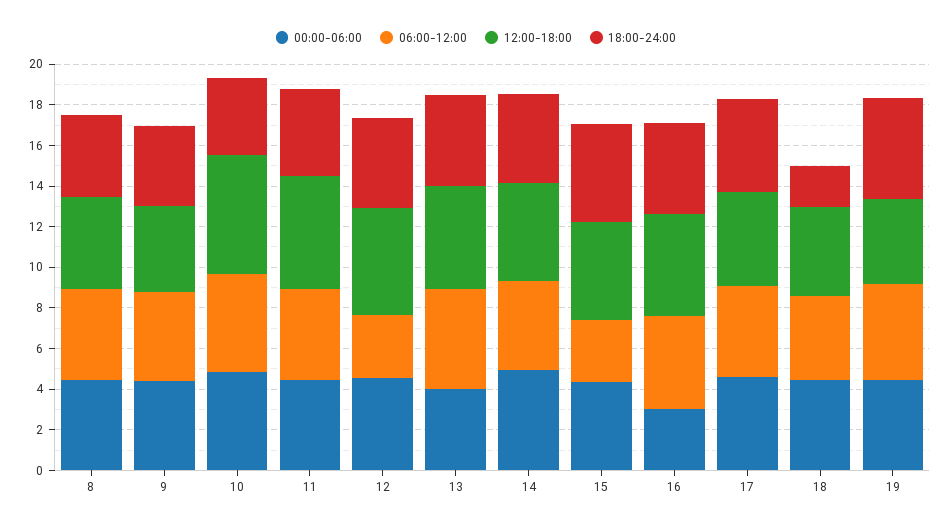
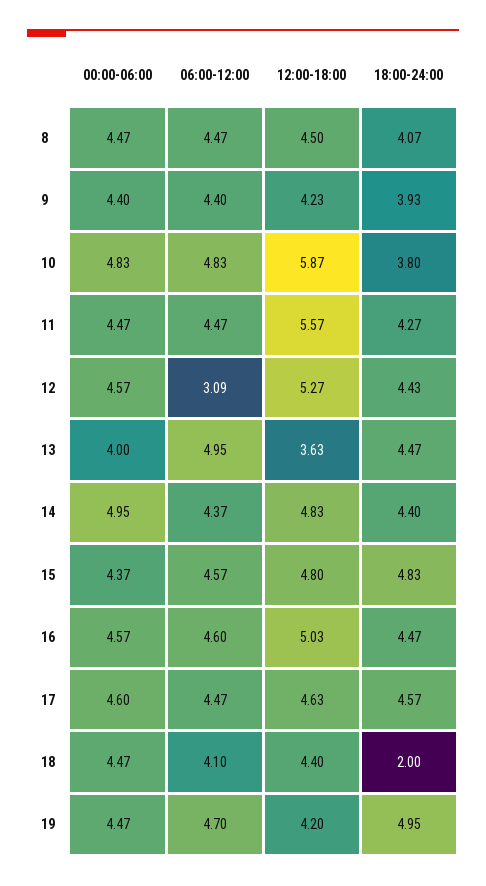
  {
    "00:00-06:00": {
      "8": 4.47,
      "9": 4.4,
      "10": 4.83,
      "11": 4.47,
      "12": 4.57,
      "13": 4,
      "14": 4.95,
      "15": 4.37,
-     "16": 3,
+     "16": 4.57,
      "17": 4.6,
      "18": 4.47,
      "19": 4.47
    },
    "06:00-12:00": {
      "8": 4.47,
      "9": 4.4,
      "10": 4.83,
      "11": 4.47,
      "12": 3.09,
      "13": 4.95,
      "14": 4.37,
-     "15": 3,
+     "15": 4.57,
      "16": 4.6,
      "17": 4.47,
      "18": 4.1,
      "19": 4.7
    },
    "12:00-18:00": {
      "8": 4.5,
      "9": 4.23,
      "10": 5.87,
      "11": 5.57,
      "12": 5.27,
-     "13": 5,
+     "13": 3.63,
      "14": 4.83,
      "15": 4.8,
      "16": 5.03,
      "17": 4.63,
      "18": 4.4,
      "19": 4.2
    },
    "18:00-24:00": {
      "8": 4.07,
      "9": 3.93,
      "10": 3.8,
      "11": 4.27,
      "12": 4.43,
      "13": 4.47,
      "14": 4.4,
      "15": 4.83,
      "16": 4.47,
      "17": 4.57,
      "18": 2,
      "19": 4.95
    }
  }

